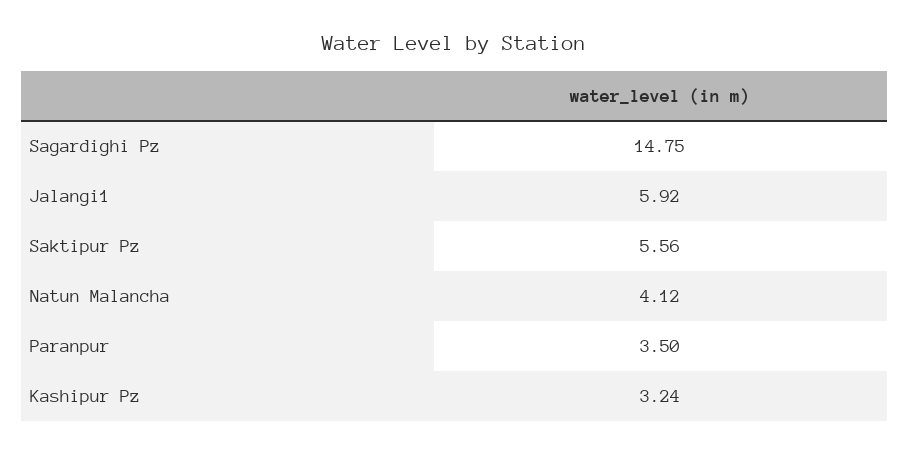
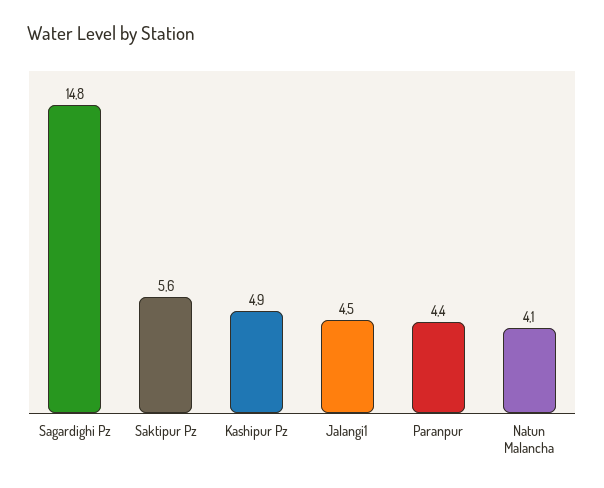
  {
    "Sagardighi Pz": 14.75,
-   "Jalangi1": 5.92,
+   "Jalangi1": 4.5,
    "Saktipur Pz": 5.56,
    "Natun Malancha": 4.12,
-   "Paranpur": 3.5,
+   "Paranpur": 4.4,
-   "Kashipur Pz": 3.24
+   "Kashipur Pz": 4.9
  }

